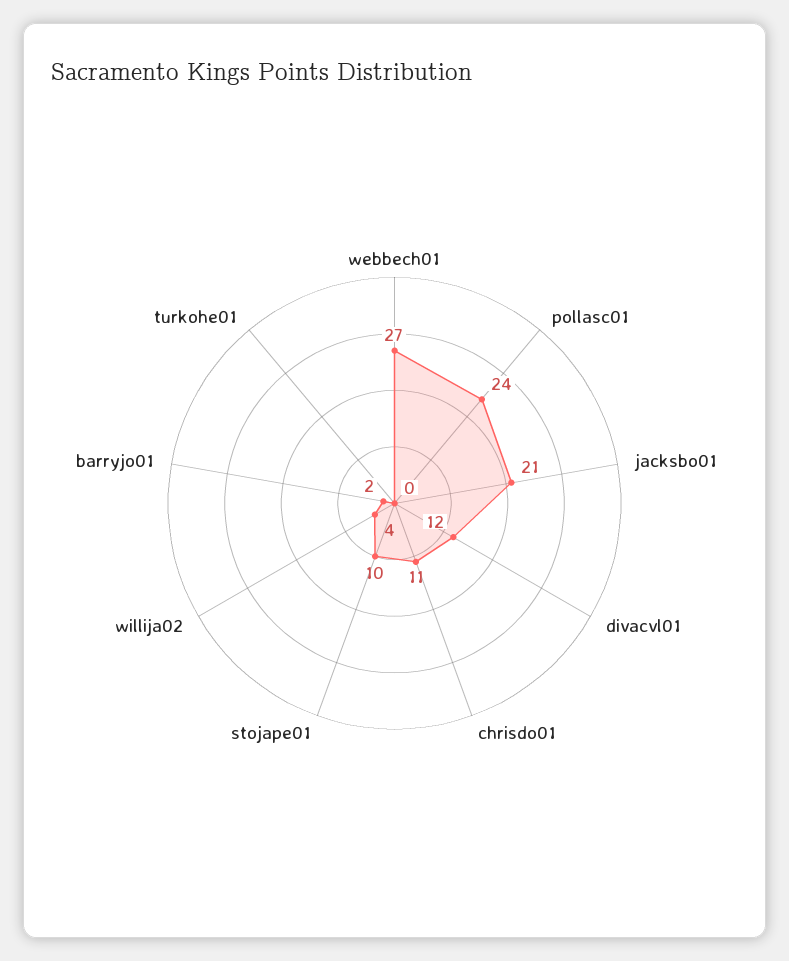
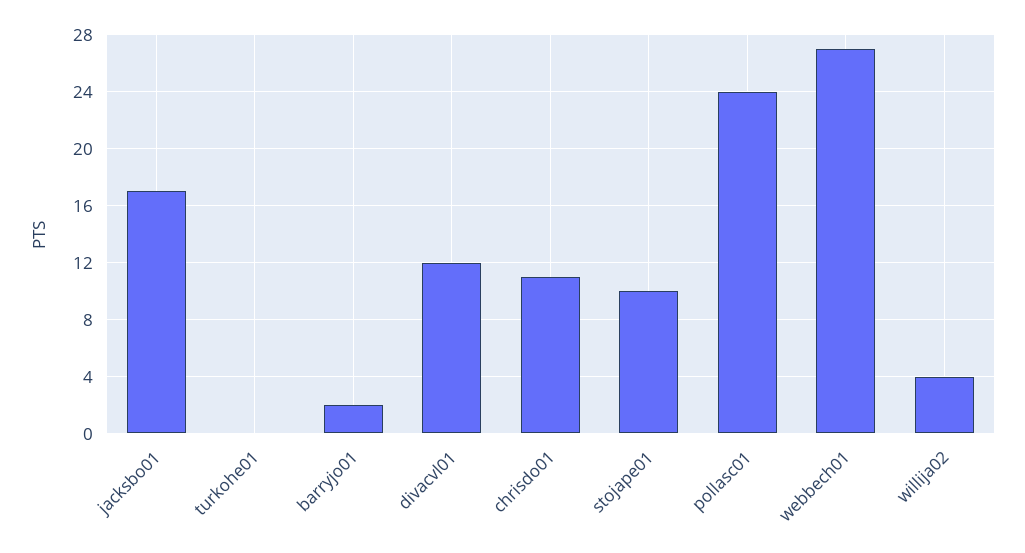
  {
    "webbech01": 27,
    "pollasc01": 24,
-   "jacksbo01": 21,
+   "jacksbo01": 17,
    "divacvl01": 12,
    "chrisdo01": 11,
    "stojape01": 10,
    "willija02": 4,
    "barryjo01": 2,
    "turkohe01": 0
  }

